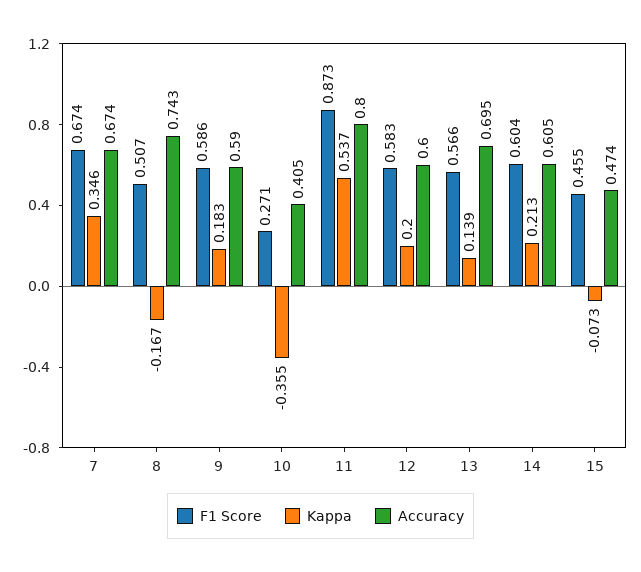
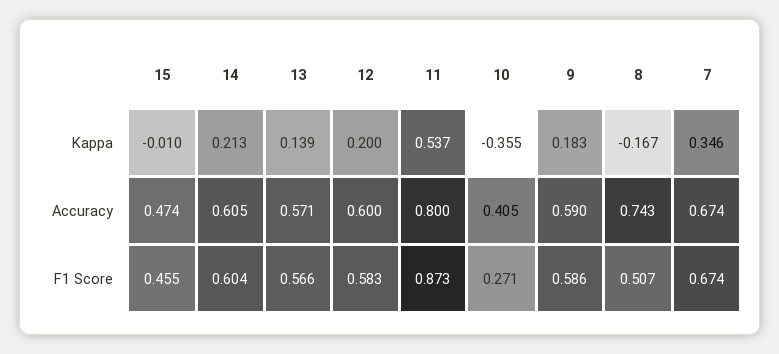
  {
    "F1 Score": {
      "7": 0.674,
      "8": 0.507,
      "9": 0.586,
      "10": 0.271,
      "11": 0.873,
      "12": 0.583,
      "13": 0.566,
      "14": 0.604,
      "15": 0.455
    },
    "Kappa": {
      "7": 0.346,
      "8": -0.167,
      "9": 0.183,
      "10": -0.355,
      "11": 0.537,
      "12": 0.2,
      "13": 0.139,
      "14": 0.213,
-     "15": -0.073
+     "15": -0.01
    },
    "Accuracy": {
      "7": 0.674,
      "8": 0.743,
      "9": 0.59,
      "10": 0.405,
      "11": 0.8,
      "12": 0.6,
-     "13": 0.695,
+     "13": 0.571,
      "14": 0.605,
      "15": 0.474
    }
  }

